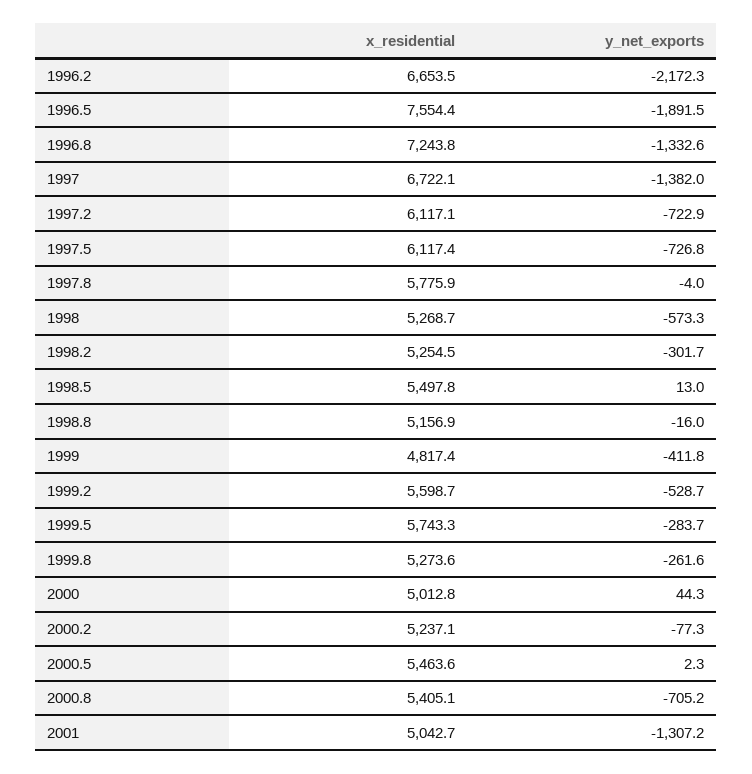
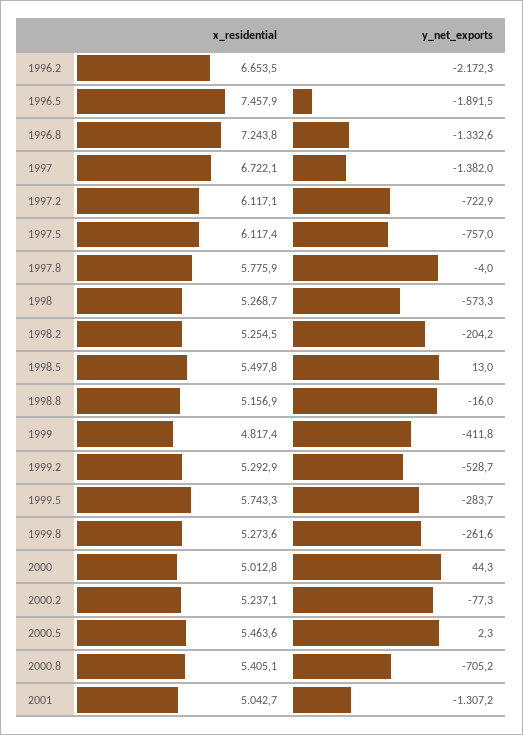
  {
    "x_residential": {
      "1996.2": 6653.5,
-     "1996.5": 7554.4,
+     "1996.5": 7457.9,
      "1996.8": 7243.8,
      "1997": 6722.1,
      "1997.2": 6117.1,
      "1997.5": 6117.4,
      "1997.8": 5775.9,
      "1998": 5268.7,
      "1998.2": 5254.5,
      "1998.5": 5497.8,
      "1998.8": 5156.9,
      "1999": 4817.4,
-     "1999.2": 5598.7,
+     "1999.2": 5292.9,
      "1999.5": 5743.3,
      "1999.8": 5273.6,
      "2000": 5012.8,
      "2000.2": 5237.1,
      "2000.5": 5463.6,
      "2000.8": 5405.1,
      "2001": 5042.7
    },
    "y_net_exports": {
      "1996.2": -2172.3,
      "1996.5": -1891.5,
      "1996.8": -1332.6,
      "1997": -1382,
      "1997.2": -722.9,
-     "1997.5": -726.8,
+     "1997.5": -757,
      "1997.8": -4,
      "1998": -573.3,
-     "1998.2": -301.7,
+     "1998.2": -204.2,
      "1998.5": 13,
      "1998.8": -16,
      "1999": -411.8,
      "1999.2": -528.7,
      "1999.5": -283.7,
      "1999.8": -261.6,
      "2000": 44.3,
      "2000.2": -77.3,
      "2000.5": 2.3,
      "2000.8": -705.2,
      "2001": -1307.2
    }
  }

